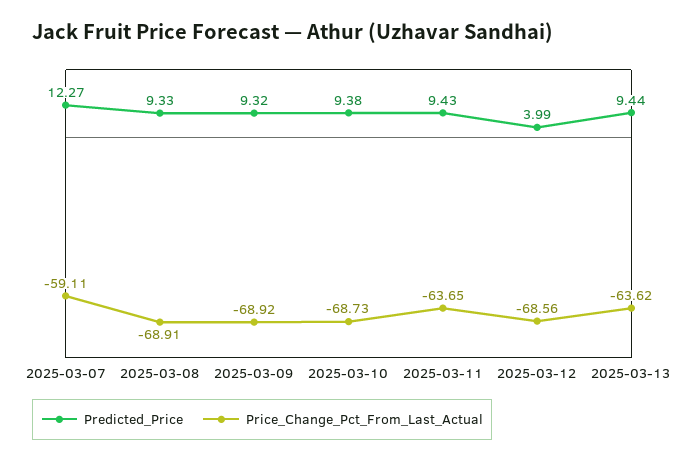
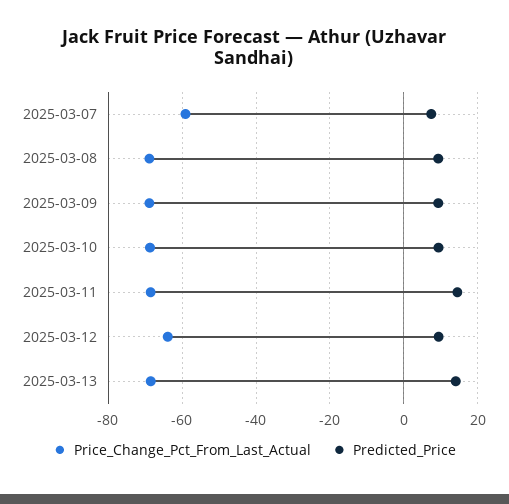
  {
    "Predicted_Price": {
-     "2025-03-07": 12.27,
+     "2025-03-07": 8,
      "2025-03-08": 9.33,
      "2025-03-09": 9.32,
      "2025-03-10": 9.38,
-     "2025-03-11": 9.43,
+     "2025-03-11": 14,
-     "2025-03-12": 3.99,
+     "2025-03-12": 10,
-     "2025-03-13": 9.44
+     "2025-03-13": 14
    },
    "Price_Change_Pct_From_Last_Actual": {
      "2025-03-07": -59.11,
      "2025-03-08": -68.91,
      "2025-03-09": -68.92,
      "2025-03-10": -68.73,
-     "2025-03-11": -63.65,
+     "2025-03-11": -68,
-     "2025-03-12": -68.56,
+     "2025-03-12": -64,
-     "2025-03-13": -63.62
+     "2025-03-13": -68
    }
  }

